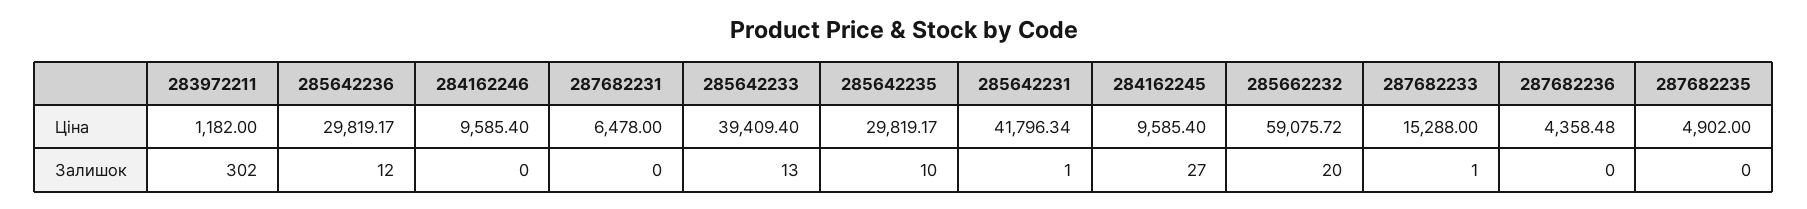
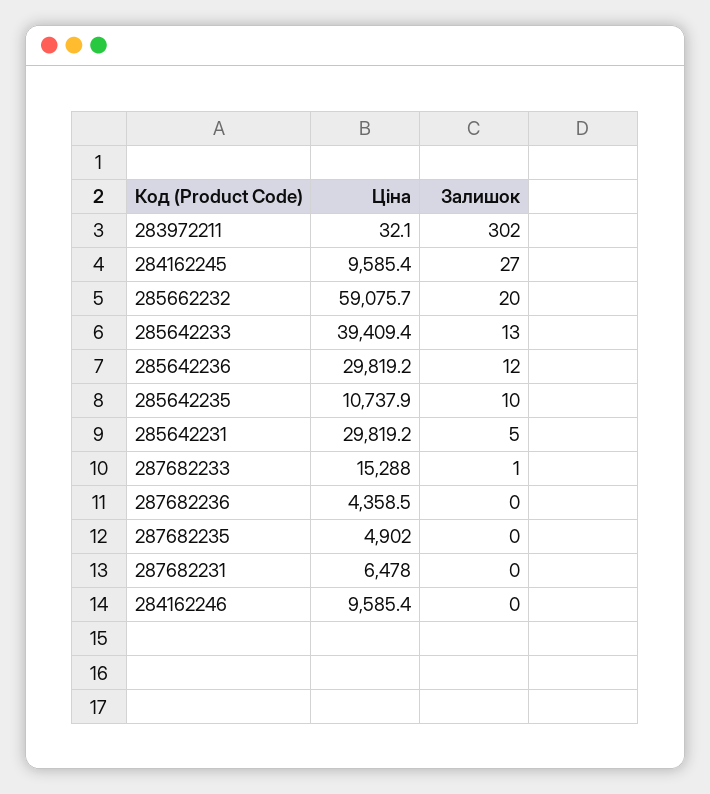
  {
    "283972211": {
-     "Ціна": 1182,
+     "Ціна": 32.1,
      "Залишок": 302
    },
    "285642236": {
      "Ціна": 29819.17,
      "Залишок": 12
    },
    "284162246": {
      "Ціна": 9585.4,
      "Залишок": 0
    },
    "287682231": {
      "Ціна": 6478,
      "Залишок": 0
    },
    "285642233": {
      "Ціна": 39409.4,
      "Залишок": 13
    },
    "285642235": {
-     "Ціна": 29819.17,
+     "Ціна": 10737.9,
      "Залишок": 10
    },
    "285642231": {
-     "Ціна": 41796.34,
+     "Ціна": 29819.2,
-     "Залишок": 1
+     "Залишок": 5
    },
    "284162245": {
      "Ціна": 9585.4,
      "Залишок": 27
    },
    "285662232": {
      "Ціна": 59075.72,
      "Залишок": 20
    },
    "287682233": {
      "Ціна": 15288,
      "Залишок": 1
    },
    "287682236": {
      "Ціна": 4358.48,
      "Залишок": 0
    },
    "287682235": {
      "Ціна": 4902,
      "Залишок": 0
    }
  }

